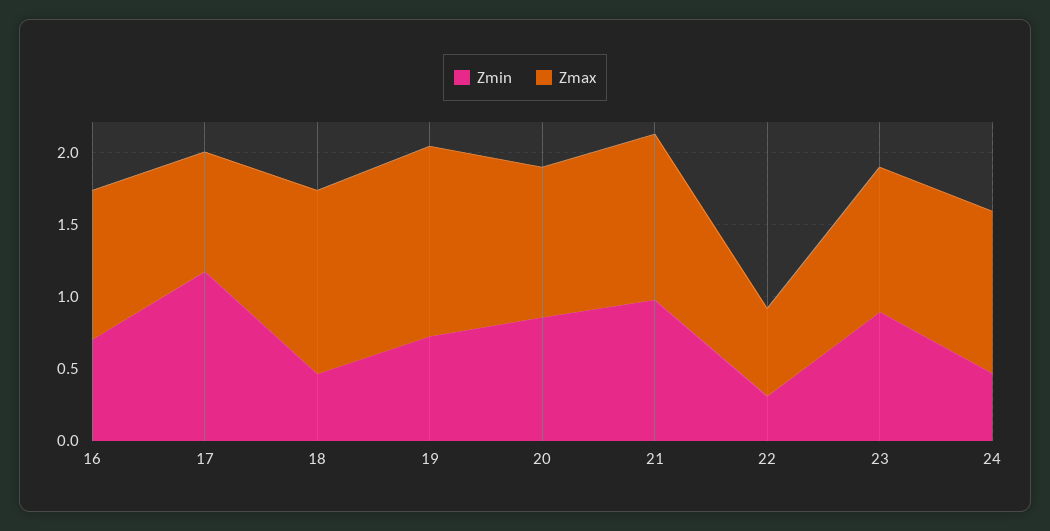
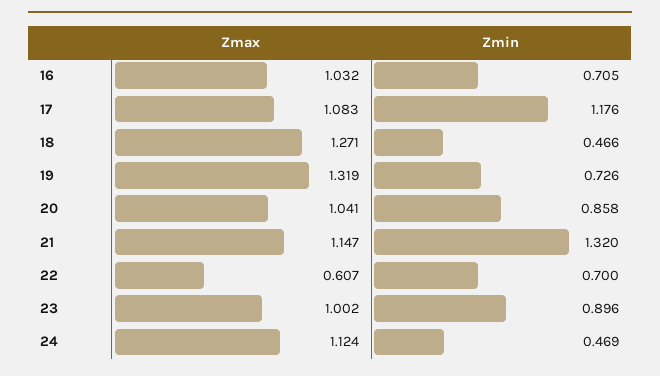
  {
    "Zmin": {
      "16": 0.705,
      "17": 1.176,
      "18": 0.466,
      "19": 0.726,
      "20": 0.858,
-     "21": 1,
+     "21": 1.32,
-     "22": 0.3,
+     "22": 0.7,
      "23": 0.896,
      "24": 0.469
    },
    "Zmax": {
      "16": 1.032,
-     "17": 0.8,
+     "17": 1.083,
      "18": 1.271,
      "19": 1.319,
      "20": 1.041,
      "21": 1.147,
      "22": 0.607,
      "23": 1.002,
      "24": 1.124
    }
  }

